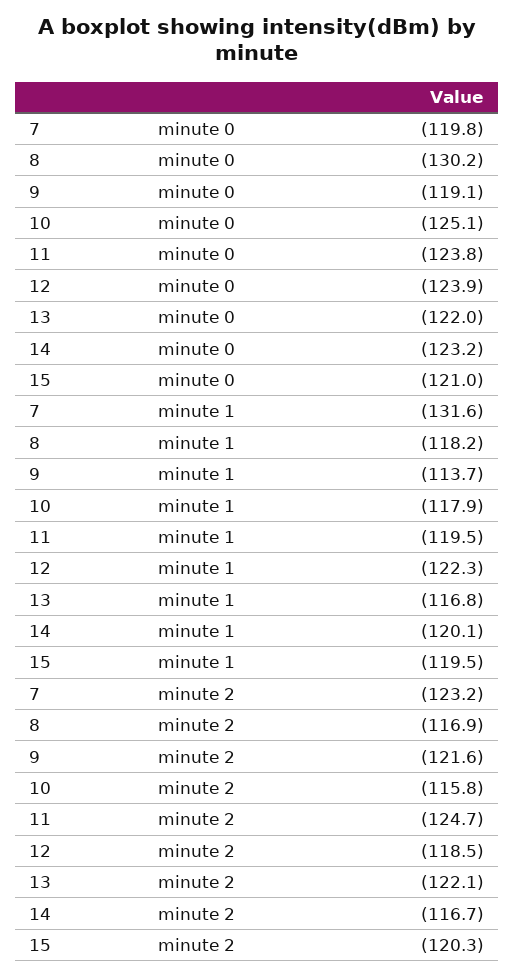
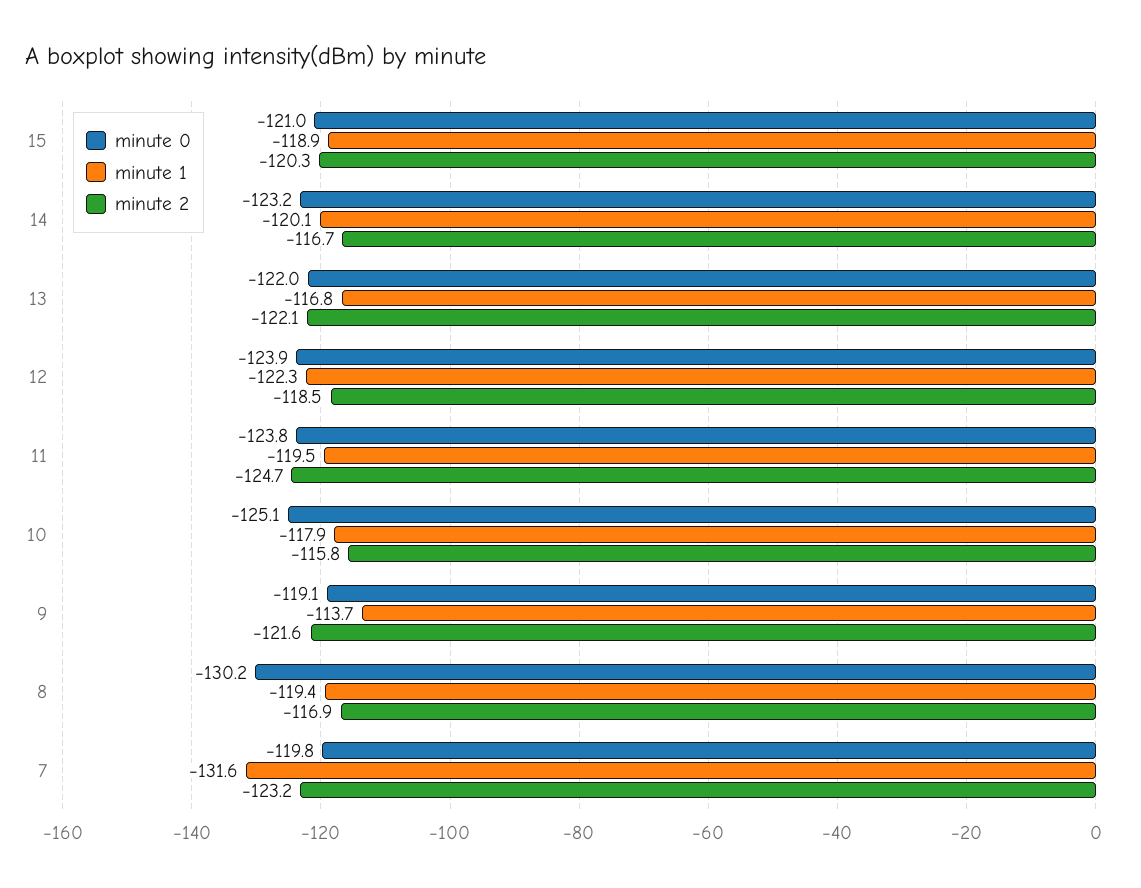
  {
    "minute 0": {
      "7": -119.8,
      "8": -130.2,
      "9": -119.1,
      "10": -125.1,
      "11": -123.8,
      "12": -123.9,
      "13": -122,
      "14": -123.2,
      "15": -121
    },
    "minute 1": {
      "7": -131.6,
-     "8": -118.2,
+     "8": -119.4,
      "9": -113.7,
      "10": -117.9,
      "11": -119.5,
      "12": -122.3,
      "13": -116.8,
      "14": -120.1,
-     "15": -119.5
+     "15": -118.9
    },
    "minute 2": {
      "7": -123.2,
      "8": -116.9,
      "9": -121.6,
      "10": -115.8,
      "11": -124.7,
      "12": -118.5,
      "13": -122.1,
      "14": -116.7,
      "15": -120.3
    }
  }

